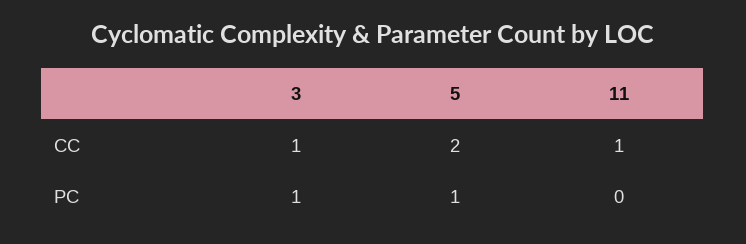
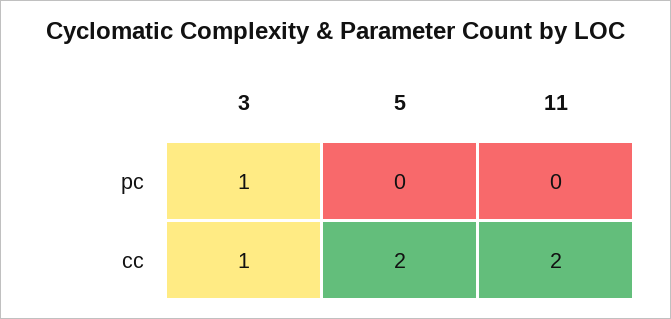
  {
    "3": {
      "CC": 1,
      "PC": 1
    },
    "5": {
      "CC": 2,
-     "PC": 1
+     "PC": 0
    },
    "11": {
-     "CC": 1,
+     "CC": 2,
      "PC": 0
    }
  }

